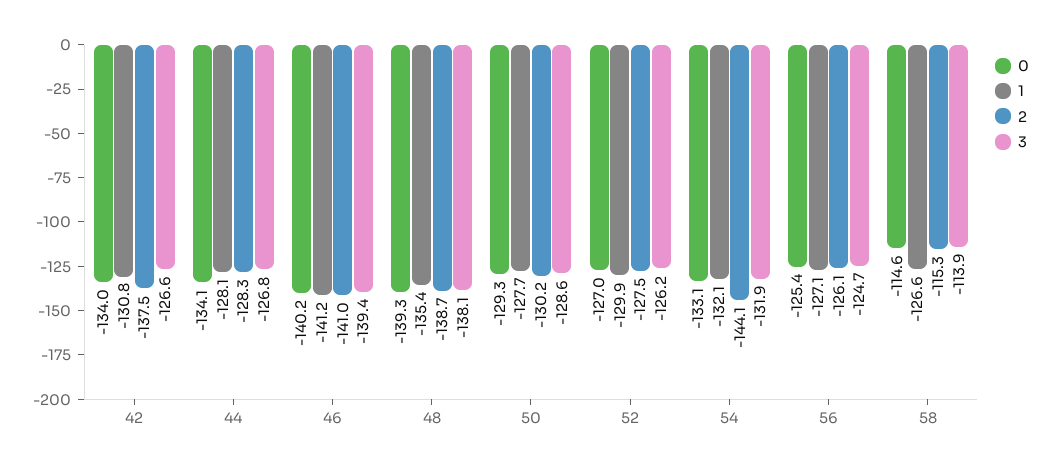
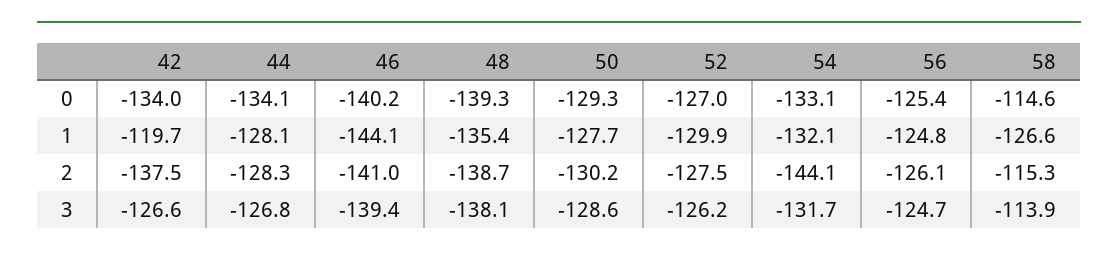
  {
    "0": {
      "42": -134,
      "44": -134.1,
      "46": -140.2,
      "48": -139.3,
      "50": -129.3,
      "52": -127,
      "54": -133.1,
      "56": -125.4,
      "58": -114.6
    },
    "1": {
-     "42": -130.8,
+     "42": -119.7,
      "44": -128.1,
-     "46": -141.2,
+     "46": -144.1,
      "48": -135.4,
      "50": -127.7,
      "52": -129.9,
      "54": -132.1,
-     "56": -127.1,
+     "56": -124.8,
      "58": -126.6
    },
    "2": {
      "42": -137.5,
      "44": -128.3,
      "46": -141,
      "48": -138.7,
      "50": -130.2,
      "52": -127.5,
      "54": -144.1,
      "56": -126.1,
      "58": -115.3
    },
    "3": {
      "42": -126.6,
      "44": -126.8,
      "46": -139.4,
      "48": -138.1,
      "50": -128.6,
      "52": -126.2,
-     "54": -131.9,
+     "54": -131.7,
      "56": -124.7,
      "58": -113.9
    }
  }

